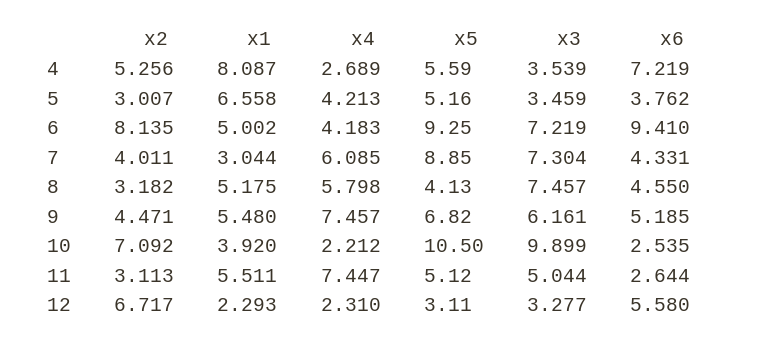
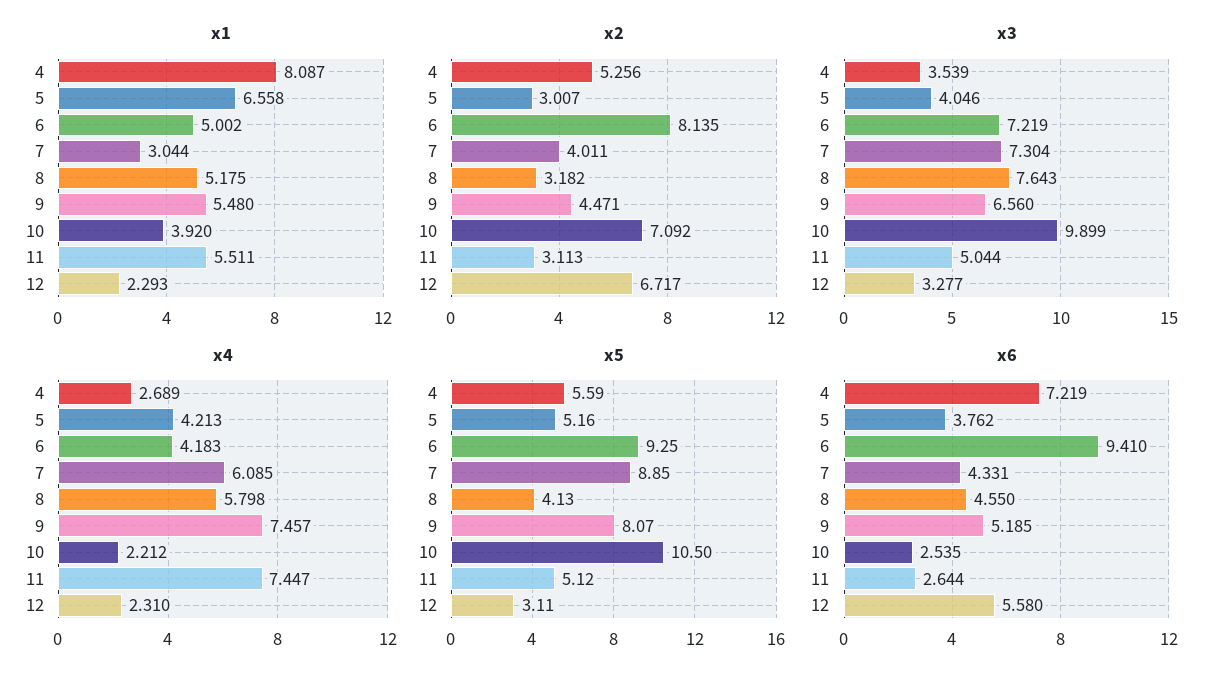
  {
    "x2": {
      "4": 5.256,
      "5": 3.007,
      "6": 8.135,
      "7": 4.011,
      "8": 3.182,
      "9": 4.471,
      "10": 7.092,
      "11": 3.113,
      "12": 6.717
    },
    "x1": {
      "4": 8.087,
      "5": 6.558,
      "6": 5.002,
      "7": 3.044,
      "8": 5.175,
      "9": 5.48,
      "10": 3.92,
      "11": 5.511,
      "12": 2.293
    },
    "x4": {
      "4": 2.689,
      "5": 4.213,
      "6": 4.183,
      "7": 6.085,
      "8": 5.798,
      "9": 7.457,
      "10": 2.212,
      "11": 7.447,
      "12": 2.31
    },
    "x5": {
      "4": 5.59,
      "5": 5.16,
      "6": 9.25,
      "7": 8.85,
      "8": 4.13,
-     "9": 6.82,
+     "9": 8.07,
      "10": 10.5,
      "11": 5.12,
      "12": 3.11
    },
    "x3": {
      "4": 3.539,
-     "5": 3.459,
+     "5": 4.046,
      "6": 7.219,
      "7": 7.304,
-     "8": 7.457,
+     "8": 7.643,
-     "9": 6.161,
+     "9": 6.56,
      "10": 9.899,
      "11": 5.044,
      "12": 3.277
    },
    "x6": {
      "4": 7.219,
      "5": 3.762,
      "6": 9.41,
      "7": 4.331,
      "8": 4.55,
      "9": 5.185,
      "10": 2.535,
      "11": 2.644,
      "12": 5.58
    }
  }

